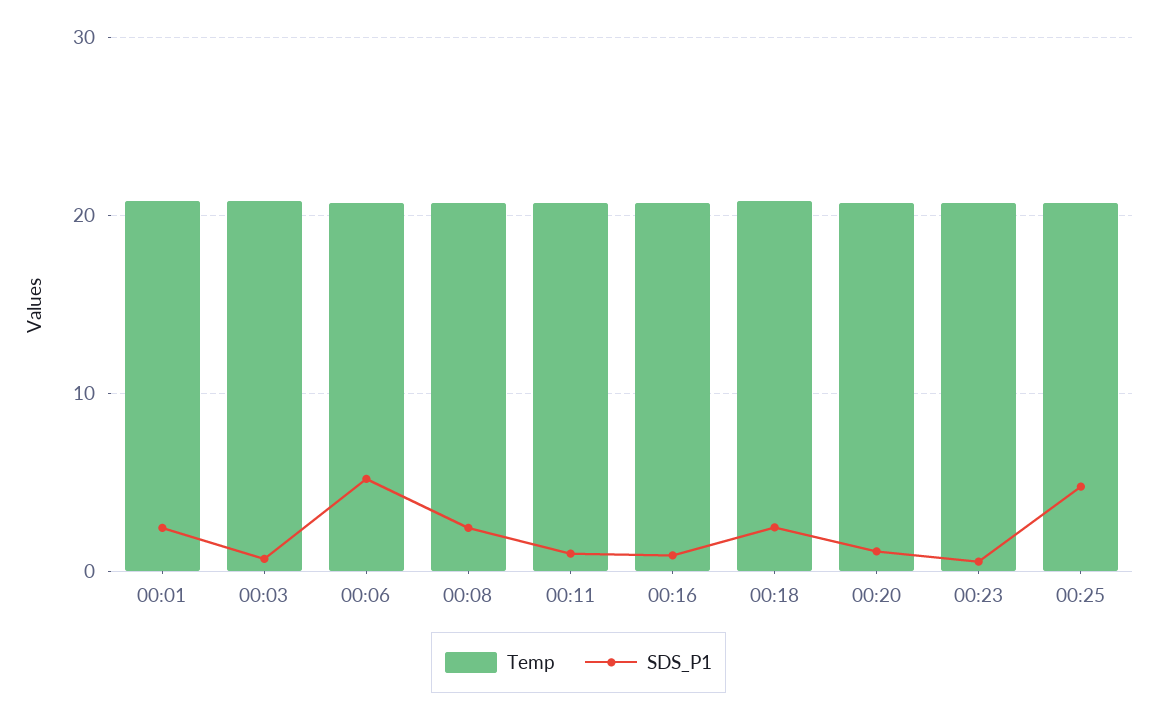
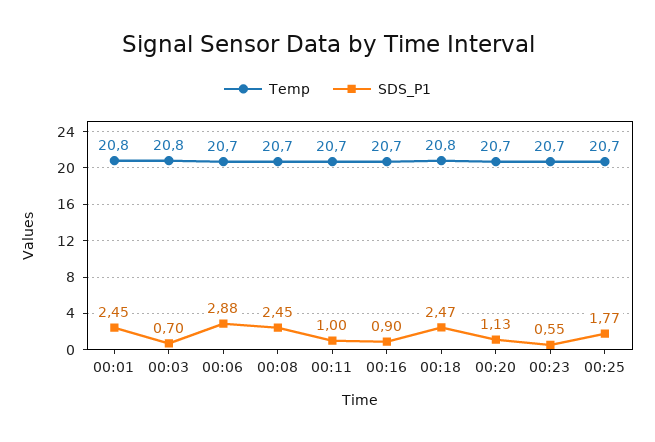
  {
    "Temp": {
      "00:01": 20.8,
      "00:03": 20.8,
      "00:06": 20.7,
      "00:08": 20.7,
      "00:11": 20.7,
      "00:16": 20.7,
      "00:18": 20.8,
      "00:20": 20.7,
      "00:23": 20.7,
      "00:25": 20.7
    },
    "SDS_P1": {
      "00:01": 2.45,
      "00:03": 0.7,
-     "00:06": 5,
+     "00:06": 2.88,
      "00:08": 2.45,
      "00:11": 1,
      "00:16": 0.9,
      "00:18": 2.47,
      "00:20": 1.13,
      "00:23": 0.55,
-     "00:25": 5
+     "00:25": 1.77
    }
  }

